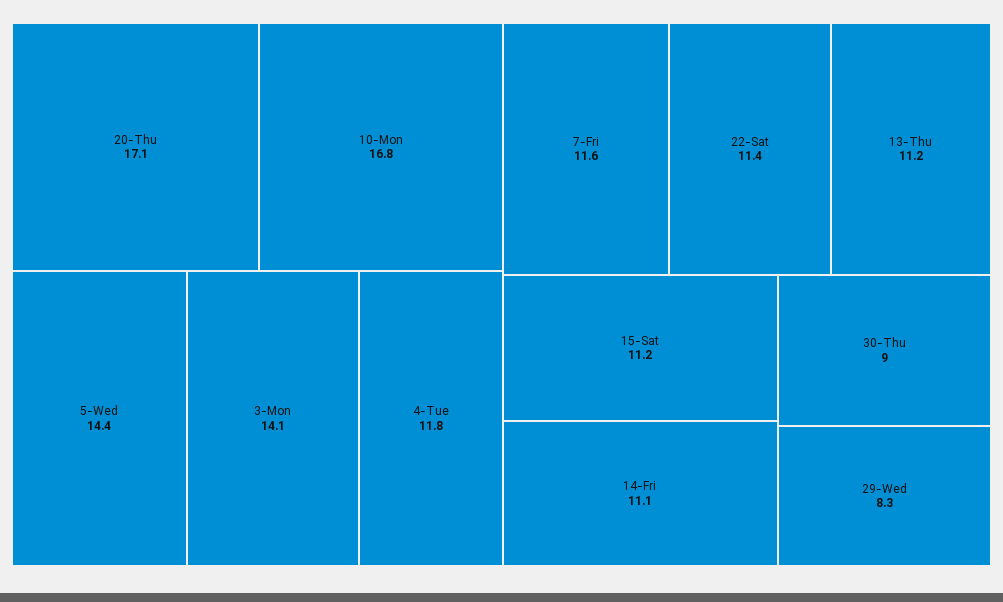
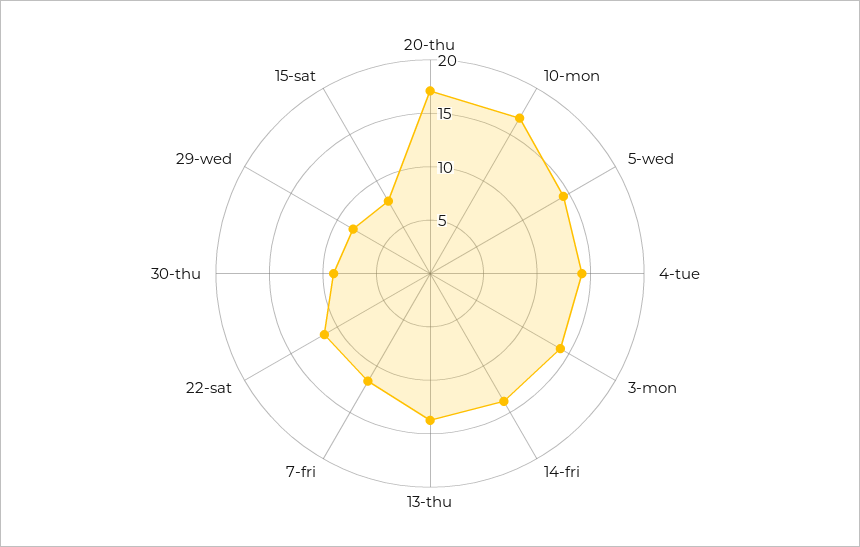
  {
    "20-Thu": 17.1,
    "10-Mon": 16.8,
    "5-Wed": 14.4,
    "3-Mon": 14.1,
-   "4-Tue": 11.8,
+   "4-Tue": 14,
    "7-Fri": 11.6,
    "22-Sat": 11.4,
-   "13-Thu": 11.2,
+   "13-Thu": 14,
-   "15-Sat": 11.2,
+   "15-Sat": 8,
-   "14-Fri": 11.1,
+   "14-Fri": 14,
    "30-Thu": 9,
    "29-Wed": 8.3
  }

